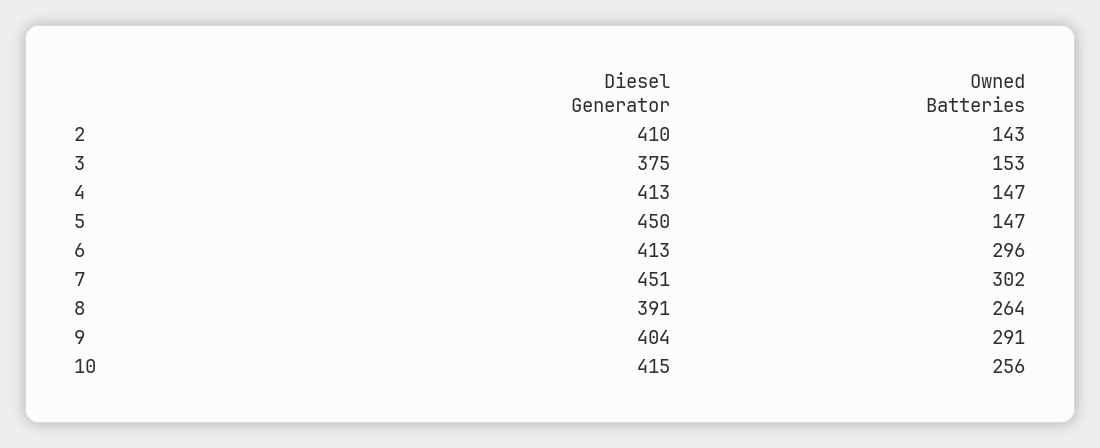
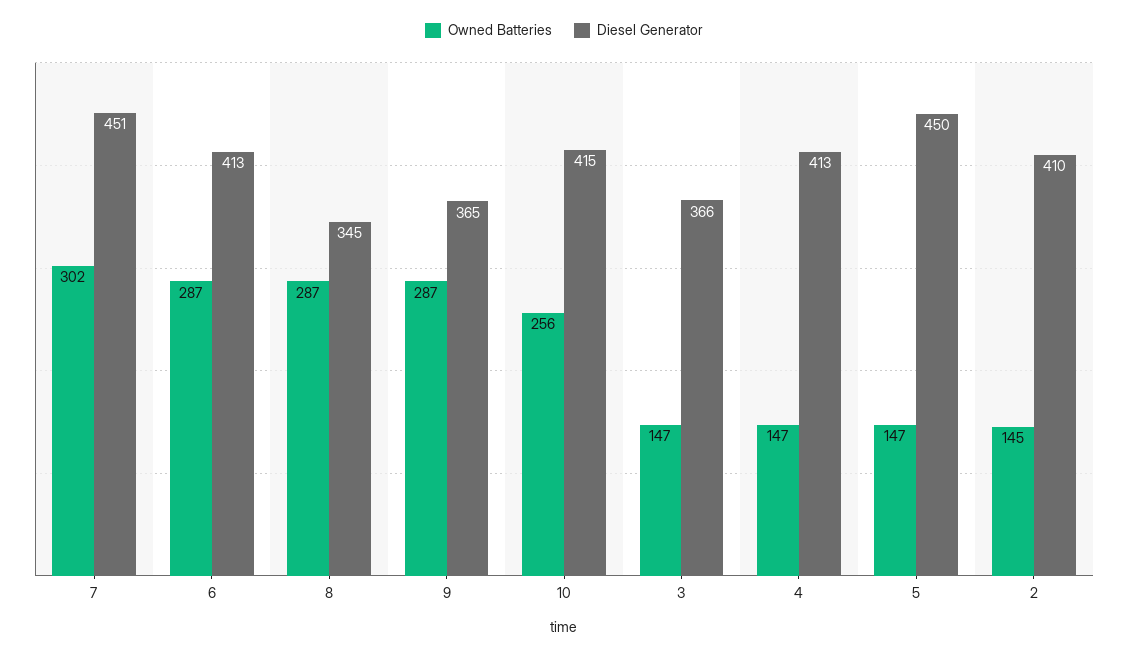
  {
    "Diesel Generator": {
      "2": 410,
-     "3": 375,
+     "3": 366,
      "4": 413,
      "5": 450,
      "6": 413,
      "7": 451,
-     "8": 391,
+     "8": 345,
-     "9": 404,
+     "9": 365,
      "10": 415
    },
    "Owned Batteries": {
-     "2": 143,
+     "2": 145,
-     "3": 153,
+     "3": 147,
      "4": 147,
      "5": 147,
-     "6": 296,
+     "6": 287,
      "7": 302,
-     "8": 264,
+     "8": 287,
-     "9": 291,
+     "9": 287,
      "10": 256
    }
  }

